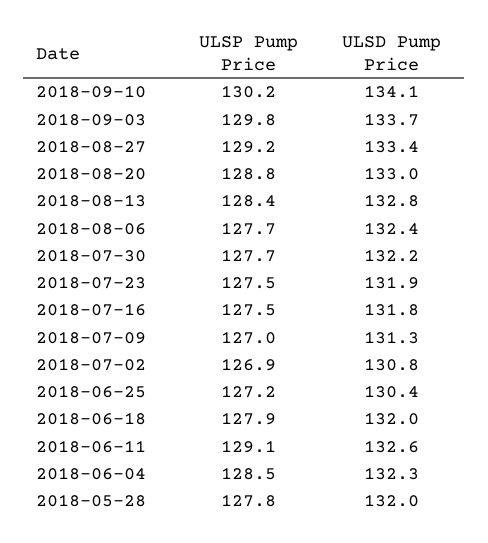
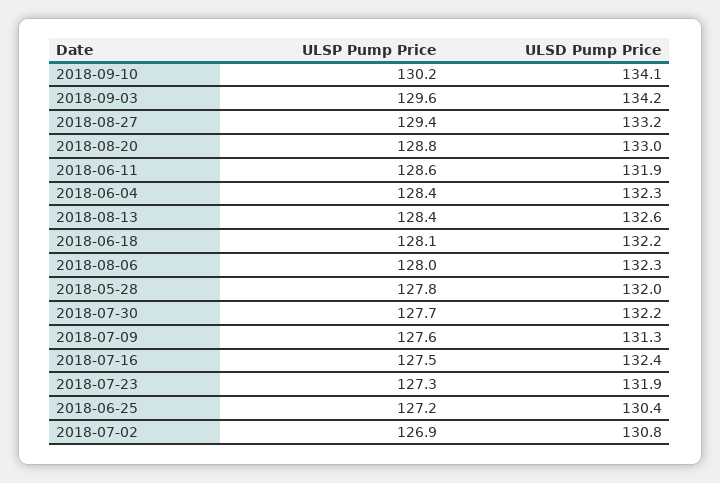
  {
    "ULSP Pump Price": {
      "2018-09-10": 130.2,
-     "2018-09-03": 129.8,
+     "2018-09-03": 129.6,
-     "2018-08-27": 129.2,
+     "2018-08-27": 129.4,
      "2018-08-20": 128.8,
      "2018-08-13": 128.4,
-     "2018-08-06": 127.7,
+     "2018-08-06": 128,
      "2018-07-30": 127.7,
-     "2018-07-23": 127.5,
+     "2018-07-23": 127.3,
      "2018-07-16": 127.5,
-     "2018-07-09": 127,
+     "2018-07-09": 127.6,
      "2018-07-02": 126.9,
      "2018-06-25": 127.2,
-     "2018-06-18": 127.9,
+     "2018-06-18": 128.1,
-     "2018-06-11": 129.1,
+     "2018-06-11": 128.6,
-     "2018-06-04": 128.5,
+     "2018-06-04": 128.4,
      "2018-05-28": 127.8
    },
    "ULSD Pump Price": {
      "2018-09-10": 134.1,
-     "2018-09-03": 133.7,
+     "2018-09-03": 134.2,
-     "2018-08-27": 133.4,
+     "2018-08-27": 133.2,
      "2018-08-20": 133,
-     "2018-08-13": 132.8,
+     "2018-08-13": 132.6,
-     "2018-08-06": 132.4,
+     "2018-08-06": 132.3,
      "2018-07-30": 132.2,
      "2018-07-23": 131.9,
-     "2018-07-16": 131.8,
+     "2018-07-16": 132.4,
      "2018-07-09": 131.3,
      "2018-07-02": 130.8,
      "2018-06-25": 130.4,
-     "2018-06-18": 132,
+     "2018-06-18": 132.2,
-     "2018-06-11": 132.6,
+     "2018-06-11": 131.9,
      "2018-06-04": 132.3,
      "2018-05-28": 132
    }
  }

